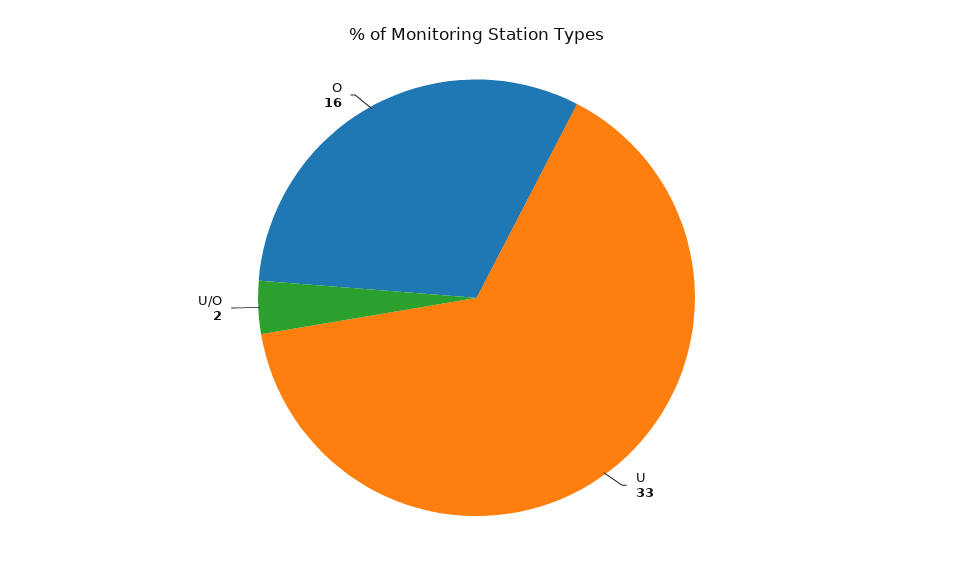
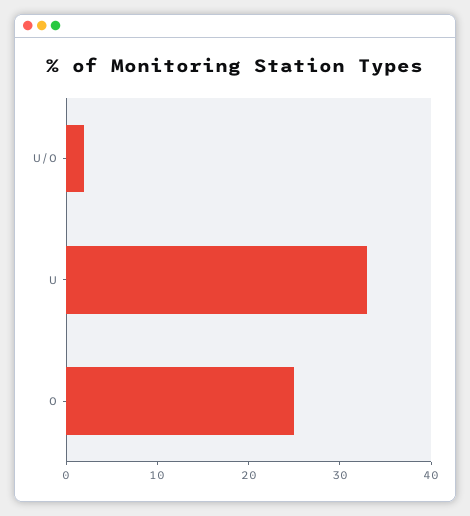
  {
    "U": 33,
    "U/O": 2,
-   "O": 16
+   "O": 25
  }

